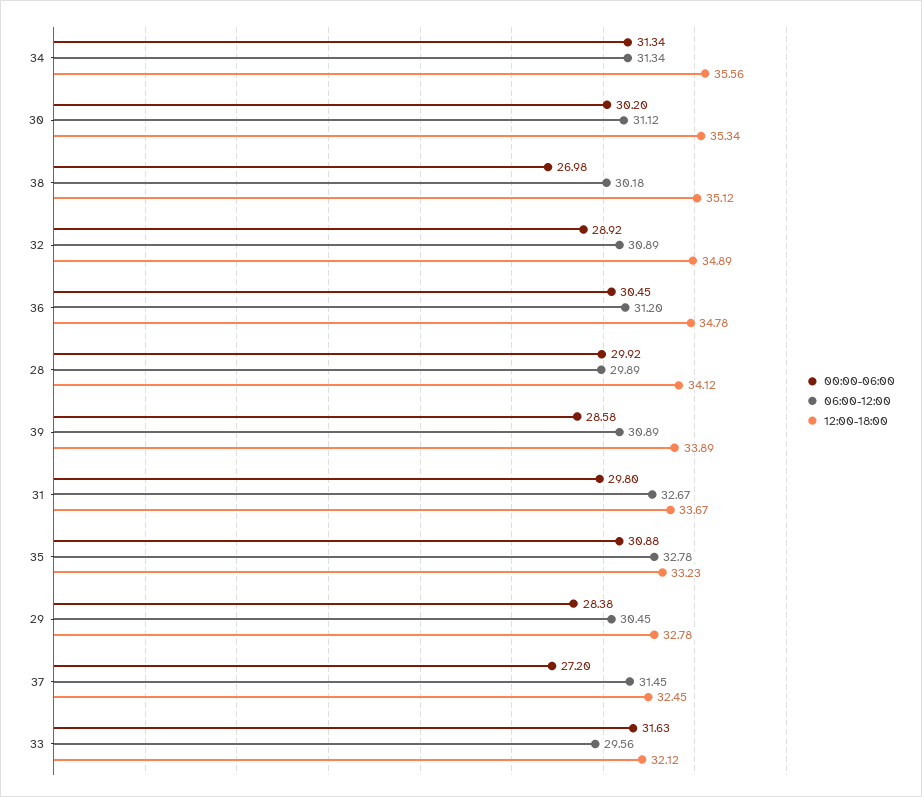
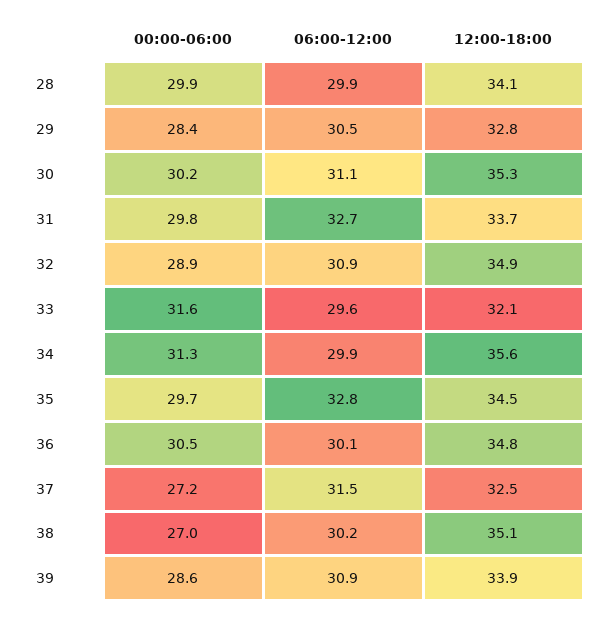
  {
    "00:00-06:00": {
      "34": 31.34,
      "30": 30.2,
      "38": 26.98,
      "32": 28.92,
      "36": 30.45,
      "28": 29.92,
      "39": 28.58,
      "31": 29.8,
-     "35": 30.88,
+     "35": 29.7,
      "29": 28.38,
      "37": 27.2,
      "33": 31.63
    },
    "06:00-12:00": {
-     "34": 31.34,
+     "34": 29.9,
      "30": 31.12,
      "38": 30.18,
      "32": 30.89,
-     "36": 31.2,
+     "36": 30.1,
      "28": 29.89,
      "39": 30.89,
      "31": 32.67,
      "35": 32.78,
      "29": 30.45,
      "37": 31.45,
      "33": 29.56
    },
    "12:00-18:00": {
      "34": 35.56,
      "30": 35.34,
      "38": 35.12,
      "32": 34.89,
      "36": 34.78,
      "28": 34.12,
      "39": 33.89,
      "31": 33.67,
-     "35": 33.23,
+     "35": 34.5,
      "29": 32.78,
      "37": 32.45,
      "33": 32.12
    }
  }

